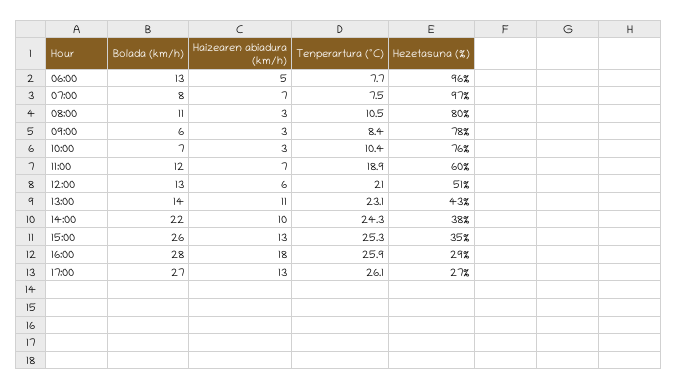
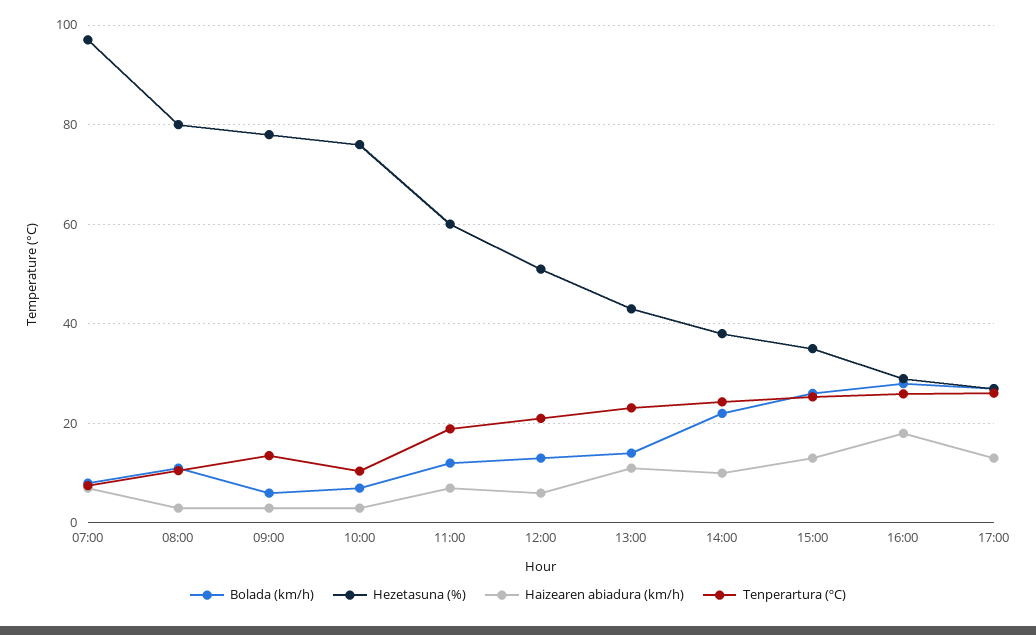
  {
    "Bolada (km/h)": {
-     "06:00": 13,
      "07:00": 8,
      "08:00": 11,
      "09:00": 6,
      "10:00": 7,
      "11:00": 12,
      "12:00": 13,
      "13:00": 14,
      "14:00": 22,
      "15:00": 26,
      "16:00": 28,
      "17:00": 27
    },
    "Haizearen abiadura (km/h)": {
-     "06:00": 5,
      "07:00": 7,
      "08:00": 3,
      "09:00": 3,
      "10:00": 3,
      "11:00": 7,
      "12:00": 6,
      "13:00": 11,
      "14:00": 10,
      "15:00": 13,
      "16:00": 18,
      "17:00": 13
    },
    "Tenperartura (ºC)": {
-     "06:00": 7.7,
      "07:00": 7.5,
      "08:00": 10.5,
-     "09:00": 8.4,
+     "09:00": 14,
      "10:00": 10.4,
      "11:00": 18.9,
      "12:00": 21,
      "13:00": 23.1,
      "14:00": 24.3,
      "15:00": 25.3,
      "16:00": 25.9,
      "17:00": 26.1
    },
    "Hezetasuna (%)": {
-     "06:00": 96,
      "07:00": 97,
      "08:00": 80,
      "09:00": 78,
      "10:00": 76,
      "11:00": 60,
      "12:00": 51,
      "13:00": 43,
      "14:00": 38,
      "15:00": 35,
      "16:00": 29,
      "17:00": 27
    }
  }

